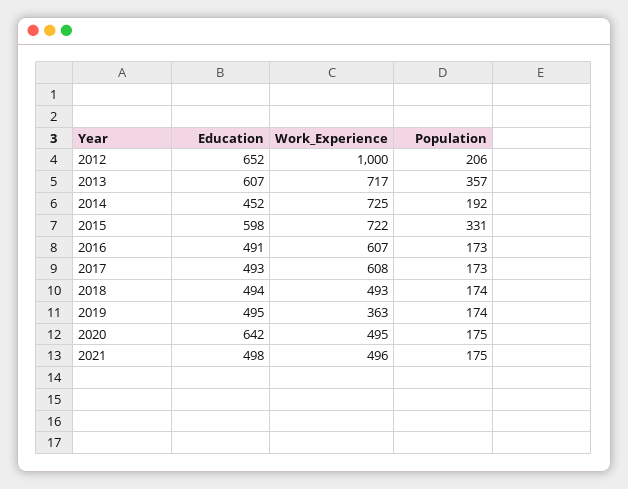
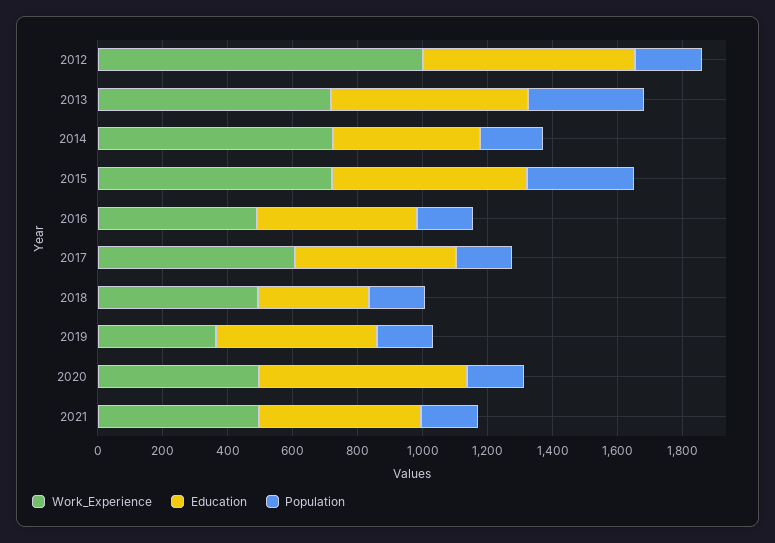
  {
    "Education": {
      "2012": 652,
      "2013": 607,
      "2014": 452,
      "2015": 598,
      "2016": 491,
      "2017": 493,
-     "2018": 494,
+     "2018": 350,
      "2019": 495,
      "2020": 642,
      "2021": 498
    },
    "Work_Experience": {
      "2012": 1000,
      "2013": 717,
      "2014": 725,
      "2015": 722,
-     "2016": 607,
+     "2016": 500,
      "2017": 608,
      "2018": 493,
      "2019": 363,
      "2020": 495,
      "2021": 496
    },
    "Population": {
      "2012": 206,
      "2013": 357,
      "2014": 192,
      "2015": 331,
      "2016": 173,
      "2017": 173,
      "2018": 174,
      "2019": 174,
      "2020": 175,
      "2021": 175
    }
  }

